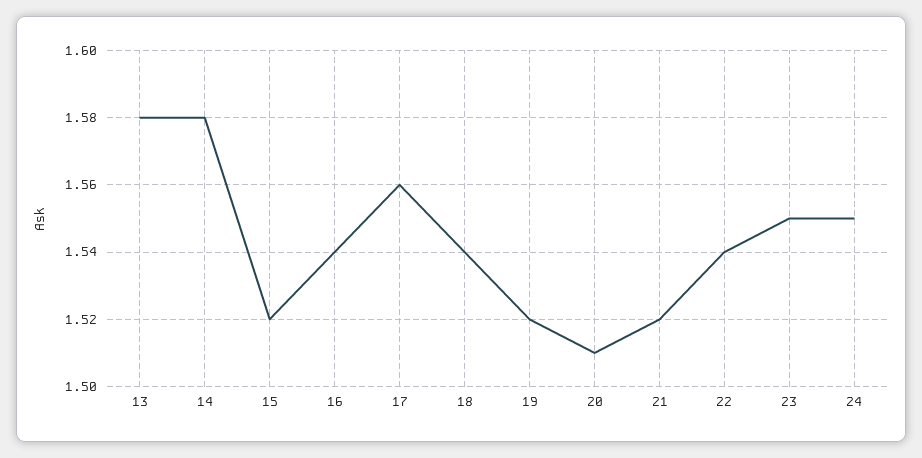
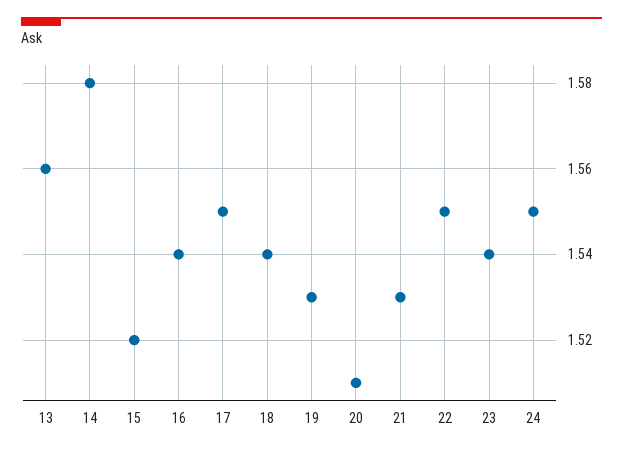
  {
-   "13": 1.58,
+   "13": 1.56,
    "14": 1.58,
    "15": 1.52,
    "16": 1.54,
-   "17": 1.56,
+   "17": 1.55,
    "18": 1.54,
-   "19": 1.52,
+   "19": 1.53,
    "20": 1.51,
-   "21": 1.52,
+   "21": 1.53,
-   "22": 1.54,
+   "22": 1.55,
-   "23": 1.55,
+   "23": 1.54,
    "24": 1.55
  }

